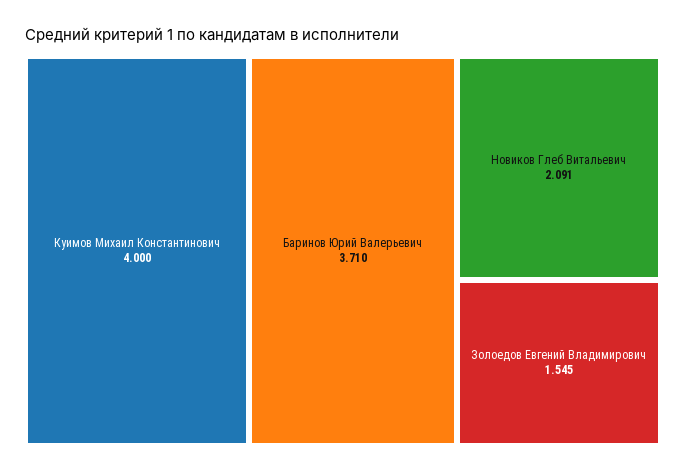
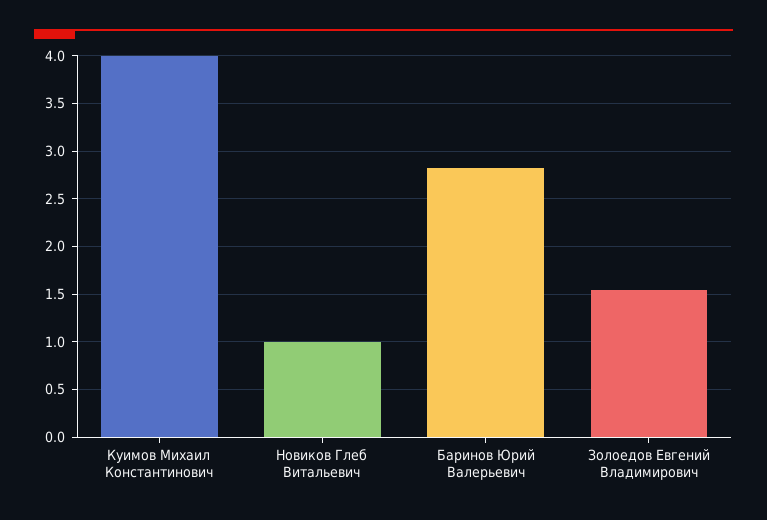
  {
    "Куимов Михаил Константинович": 4,
-   "Баринов Юрий Валерьевич": 3.71,
+   "Баринов Юрий Валерьевич": 2.8,
-   "Новиков Глеб Витальевич": 2.091,
+   "Новиков Глеб Витальевич": 1,
    "Золоедов Евгений Владимирович": 1.545
  }

